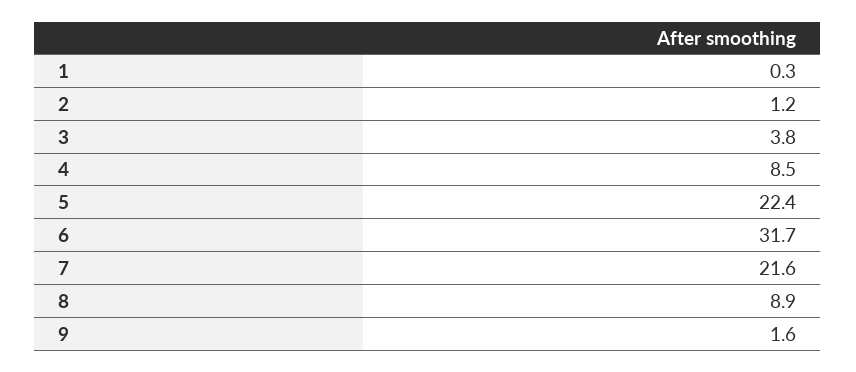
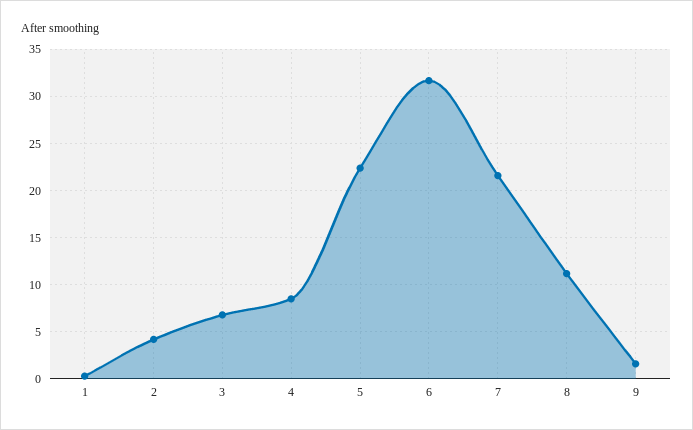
  {
    "1": 0.3,
-   "2": 1.2,
+   "2": 4,
-   "3": 3.8,
+   "3": 7,
    "4": 8.5,
    "5": 22.4,
    "6": 31.7,
    "7": 21.6,
-   "8": 8.9,
+   "8": 11,
    "9": 1.6
  }

